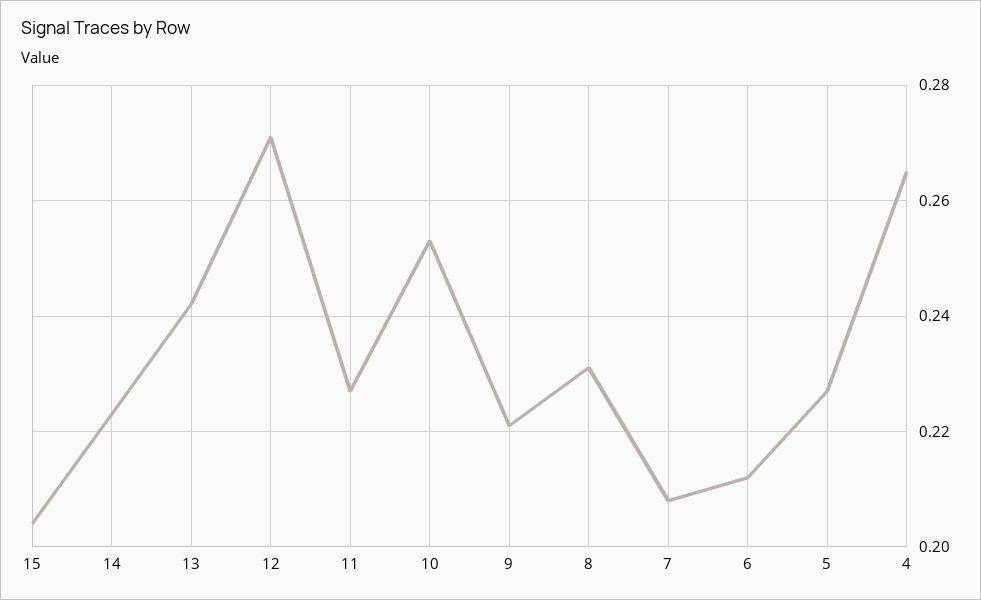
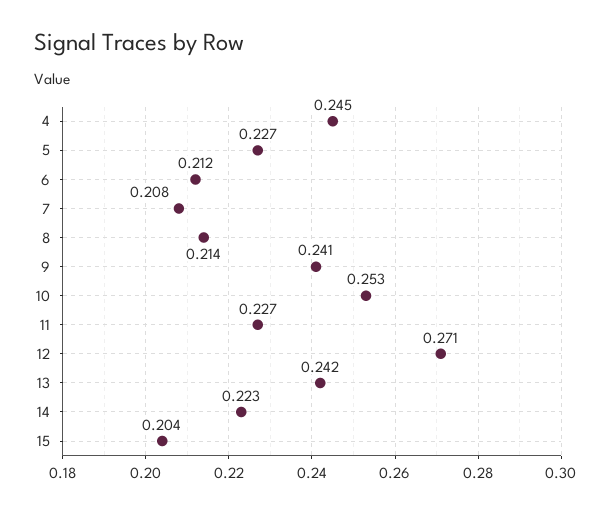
  {
    "15": 0.204,
    "14": 0.223,
    "13": 0.242,
    "12": 0.271,
    "11": 0.227,
    "10": 0.253,
-   "9": 0.22,
+   "9": 0.241,
-   "8": 0.23,
+   "8": 0.214,
    "7": 0.208,
    "6": 0.212,
    "5": 0.227,
-   "4": 0.265
+   "4": 0.245
  }

